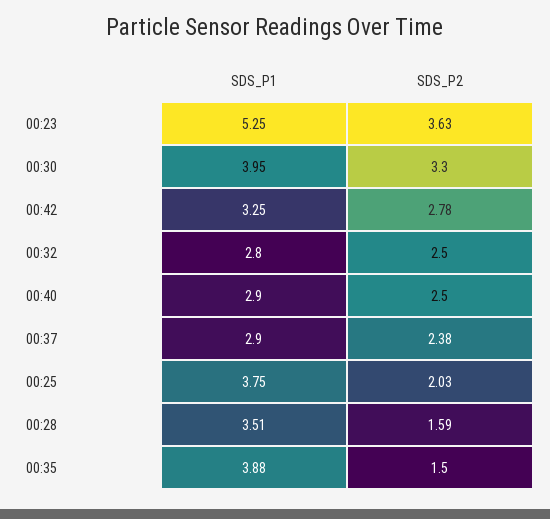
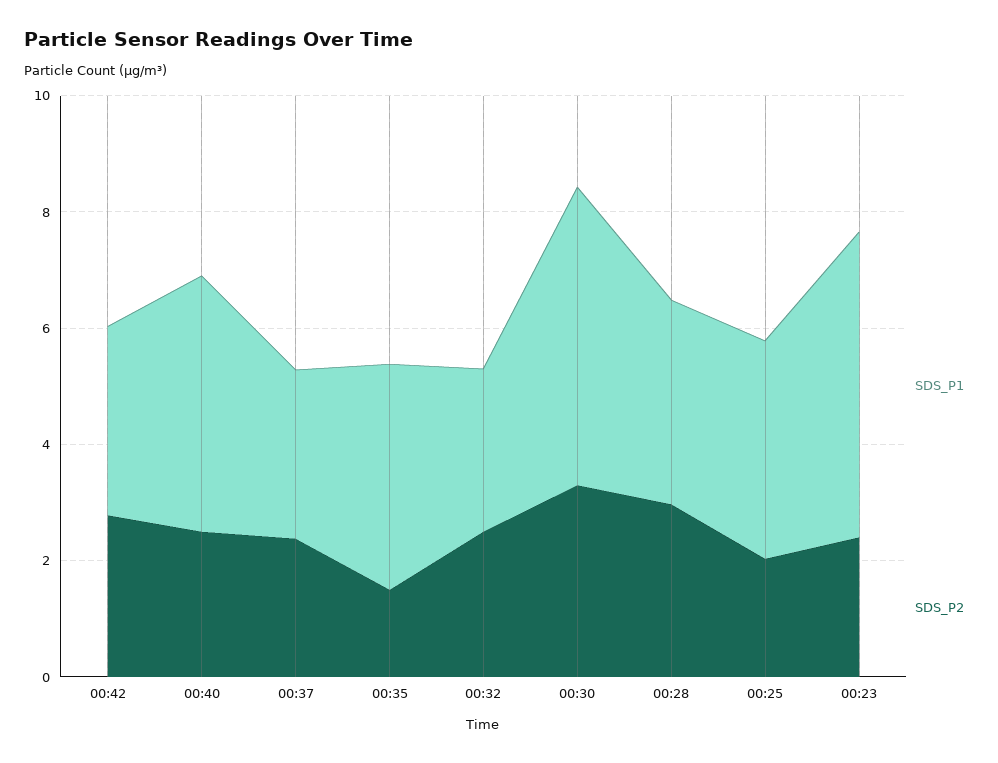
  {
    "SDS_P1": {
      "00:23": 5.25,
-     "00:30": 3.95,
+     "00:30": 5,
      "00:42": 3.25,
      "00:32": 2.8,
-     "00:40": 2.9,
+     "00:40": 4.5,
      "00:37": 2.9,
      "00:25": 3.75,
      "00:28": 3.51,
      "00:35": 3.88
    },
    "SDS_P2": {
-     "00:23": 3.63,
+     "00:23": 2.5,
      "00:30": 3.3,
      "00:42": 2.78,
      "00:32": 2.5,
      "00:40": 2.5,
      "00:37": 2.38,
      "00:25": 2.03,
-     "00:28": 1.59,
+     "00:28": 3,
      "00:35": 1.5
    }
  }

